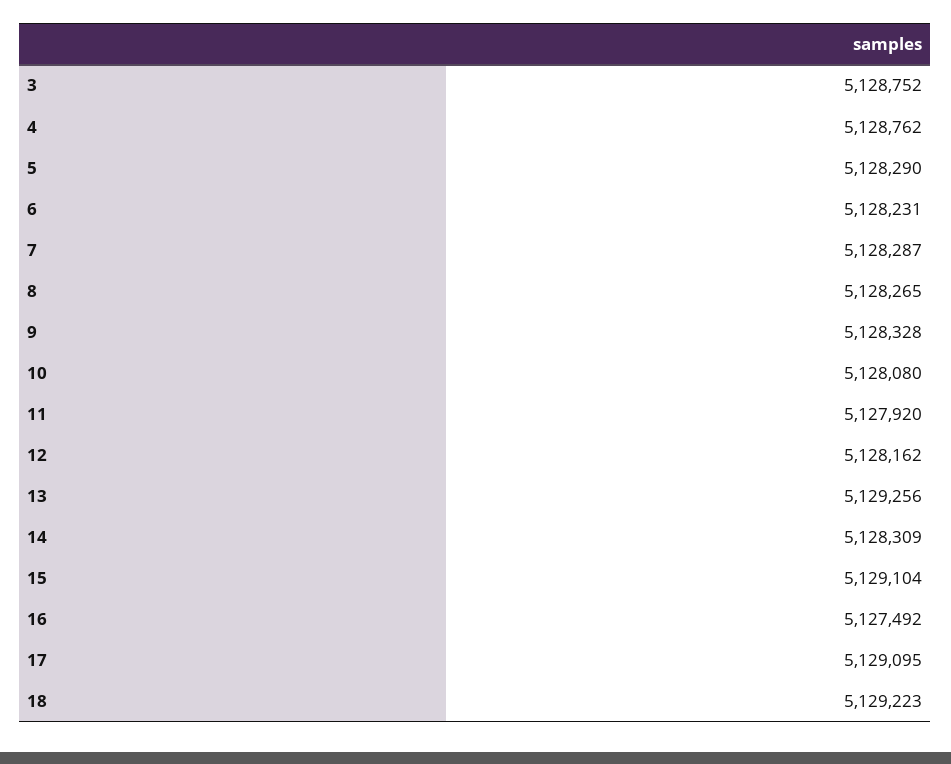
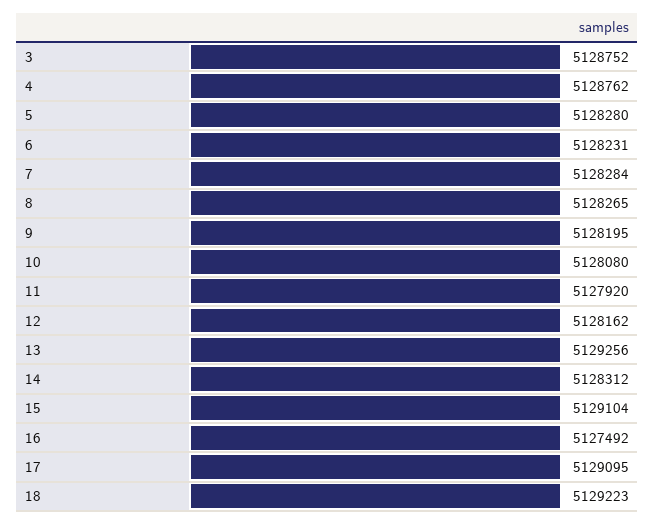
  {
    "3": 5128752,
    "4": 5128762,
-   "5": 5128290,
+   "5": 5128280,
    "6": 5128231,
-   "7": 5128287,
+   "7": 5128284,
    "8": 5128265,
-   "9": 5128328,
+   "9": 5128195,
    "10": 5128080,
    "11": 5127920,
    "12": 5128162,
    "13": 5129256,
-   "14": 5128309,
+   "14": 5128312,
    "15": 5129104,
    "16": 5127492,
    "17": 5129095,
    "18": 5129223
  }

